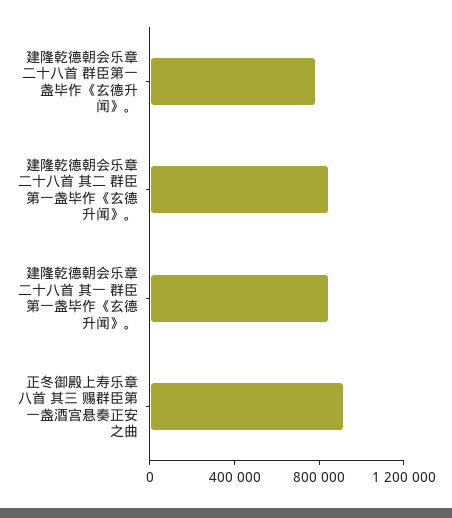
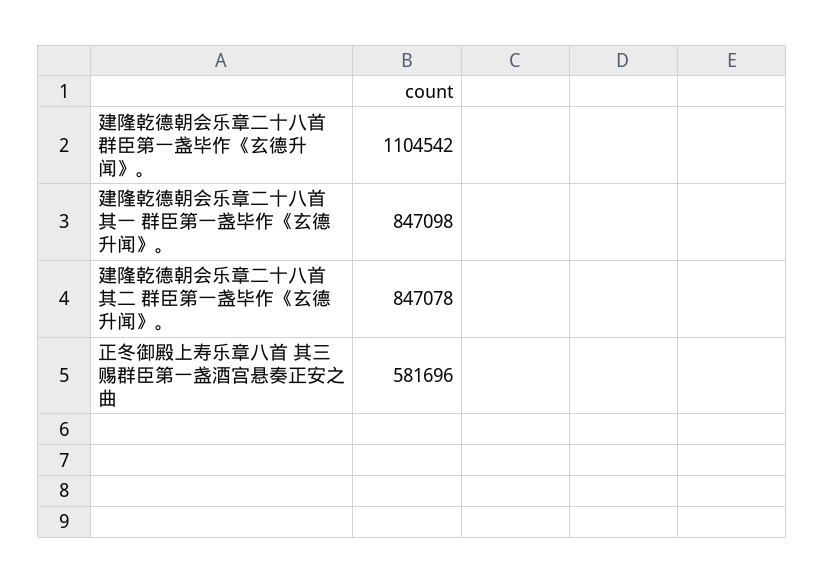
  {
-   "建隆乾德朝会乐章二十八首 群臣第一盏毕作《玄德升闻》。": 800000,
+   "建隆乾德朝会乐章二十八首 群臣第一盏毕作《玄德升闻》。": 1104542,
    "建隆乾德朝会乐章二十八首 其二 群臣第一盏毕作《玄德升闻》。": 847078,
    "建隆乾德朝会乐章二十八首 其一 群臣第一盏毕作《玄德升闻》。": 847098,
-   "正冬御殿上寿乐章八首 其三 赐群臣第一盏酒宫悬奏正安之曲": 900000
+   "正冬御殿上寿乐章八首 其三 赐群臣第一盏酒宫悬奏正安之曲": 581696
  }

